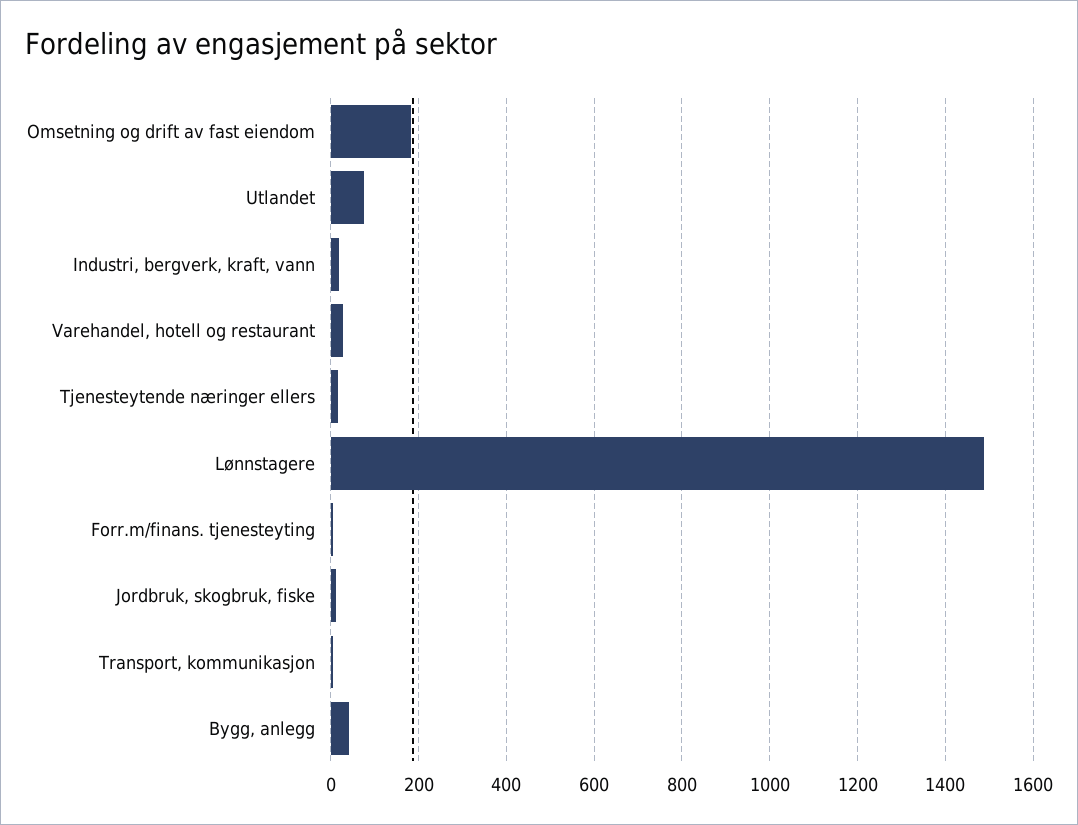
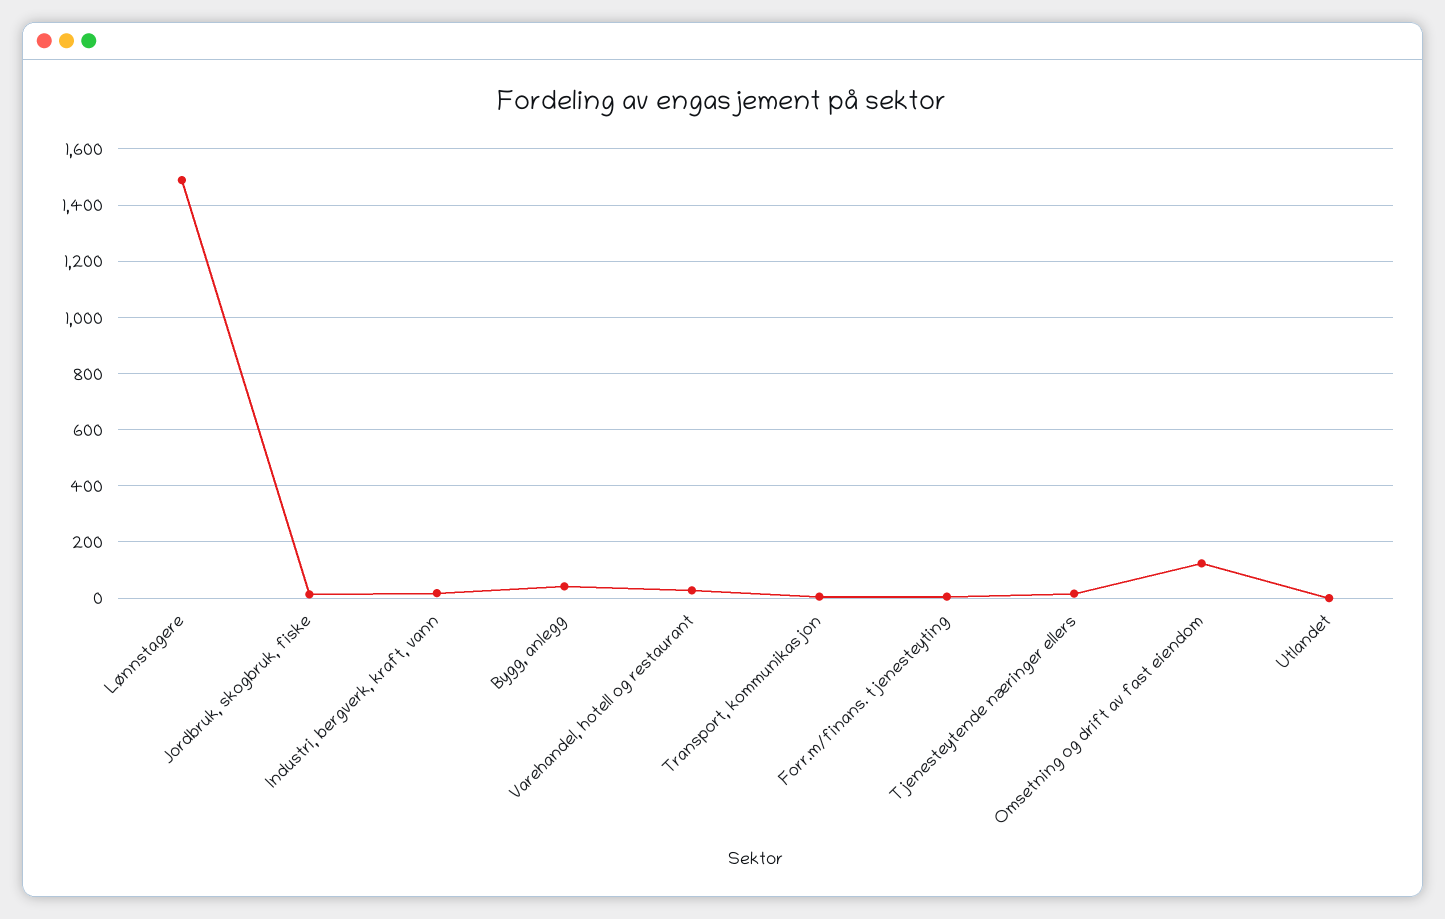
  {
-   "Omsetning og drift av fast eiendom": 180,
+   "Omsetning og drift av fast eiendom": 125,
-   "Utlandet": 80,
+   "Utlandet": 0,
    "Industri, bergverk, kraft, vann": 20,
    "Varehandel, hotell og restaurant": 20,
    "Tjenesteytende næringer ellers": 20,
    "Lønnstagere": 1480,
    "Forr.m/finans. tjenesteyting": 0,
    "Jordbruk, skogbruk, fiske": 20,
    "Transport, kommunikasjon": 0,
    "Bygg, anlegg": 40
  }

